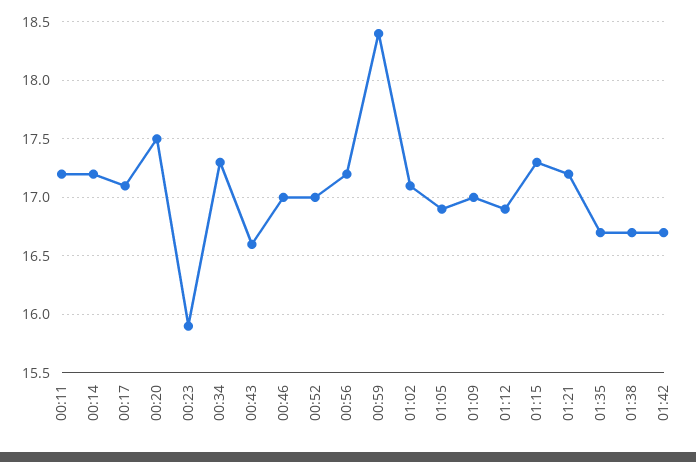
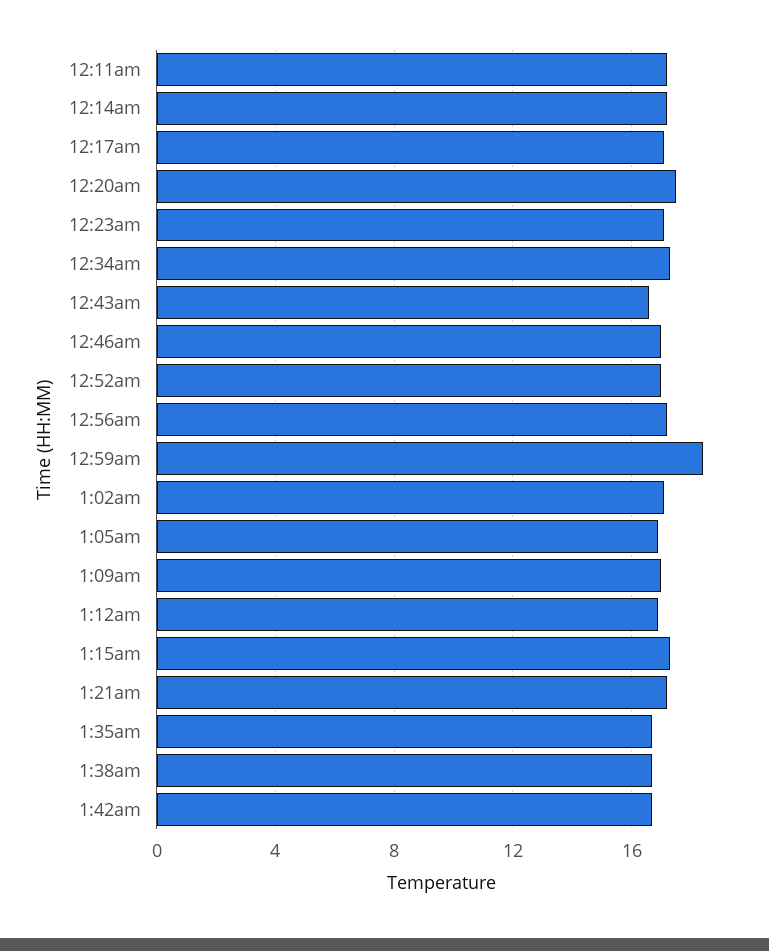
  {
    "00:11": 17.2,
    "00:14": 17.2,
    "00:17": 17.1,
    "00:20": 17.5,
-   "00:23": 15.9,
+   "00:23": 17,
    "00:34": 17.3,
    "00:43": 16.6,
    "00:46": 17,
    "00:52": 17,
    "00:56": 17.2,
    "00:59": 18.4,
    "01:02": 17.1,
    "01:05": 16.9,
    "01:09": 17,
    "01:12": 16.9,
    "01:15": 17.3,
    "01:21": 17.2,
    "01:35": 16.7,
    "01:38": 16.7,
    "01:42": 16.7
  }

